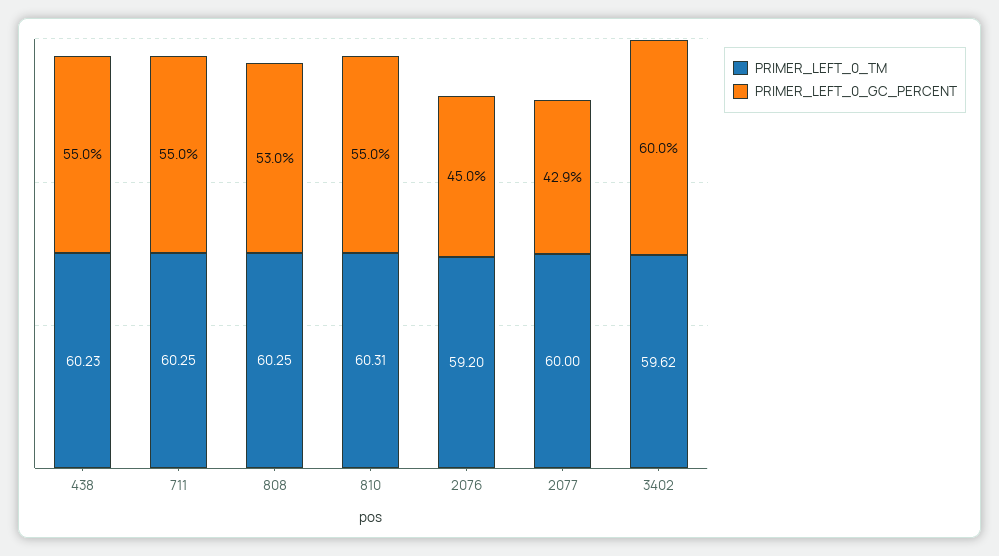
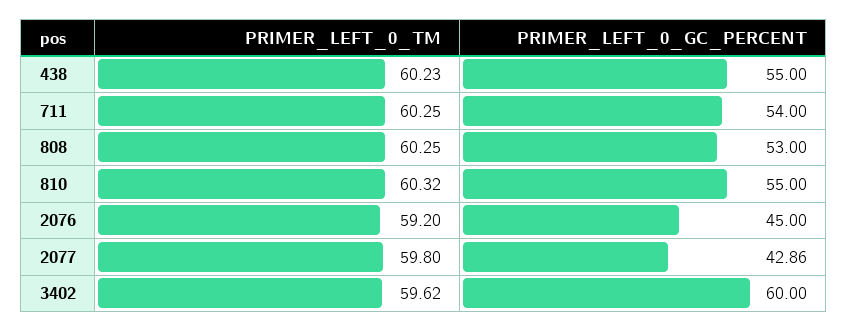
  {
    "PRIMER_LEFT_0_TM": {
      "438": 60.23,
      "711": 60.25,
      "808": 60.25,
-     "810": 60.31,
+     "810": 60.32,
      "2076": 59.2,
-     "2077": 60,
+     "2077": 59.8,
      "3402": 59.62
    },
    "PRIMER_LEFT_0_GC_PERCENT": {
      "438": 55,
-     "711": 55,
+     "711": 54,
      "808": 53,
      "810": 55,
      "2076": 45,
      "2077": 42.86,
      "3402": 60
    }
  }

